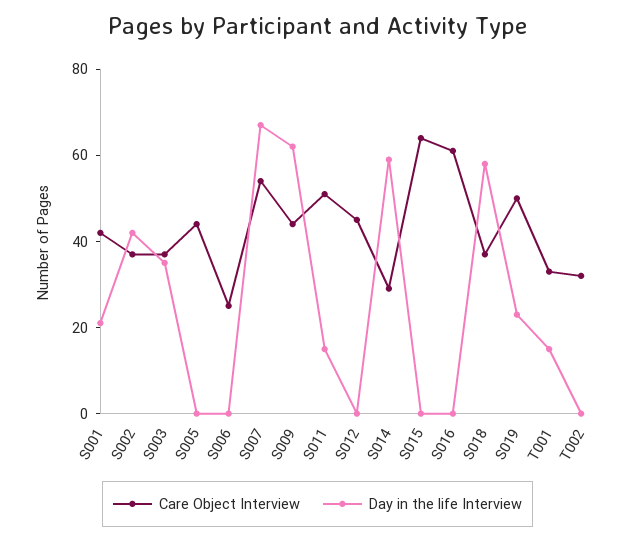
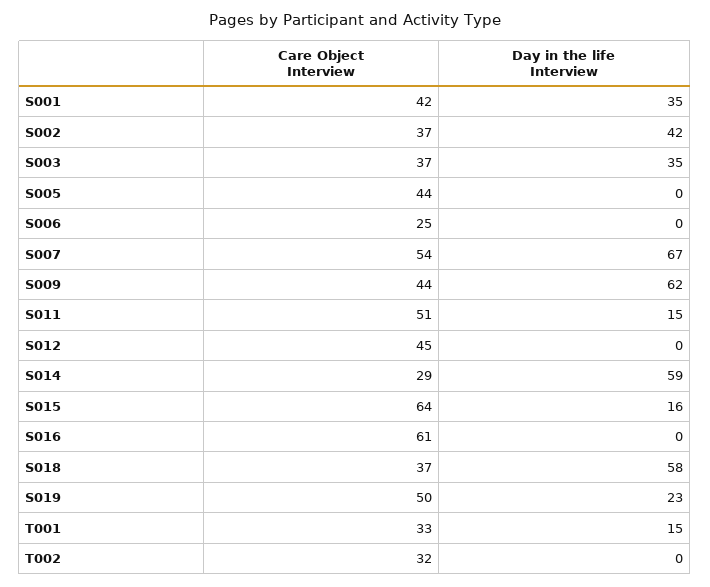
  {
    "Care Object Interview": {
      "S001": 42,
      "S002": 37,
      "S003": 37,
      "S005": 44,
      "S006": 25,
      "S007": 54,
      "S009": 44,
      "S011": 51,
      "S012": 45,
      "S014": 29,
      "S015": 64,
      "S016": 61,
      "S018": 37,
      "S019": 50,
      "T001": 33,
      "T002": 32
    },
    "Day in the life Interview": {
-     "S001": 20,
+     "S001": 35,
      "S002": 42,
      "S003": 35,
      "S005": 0,
      "S006": 0,
      "S007": 67,
      "S009": 62,
      "S011": 15,
      "S012": 0,
      "S014": 59,
-     "S015": 0,
+     "S015": 16,
      "S016": 0,
      "S018": 58,
      "S019": 23,
      "T001": 15,
      "T002": 0
    }
  }

